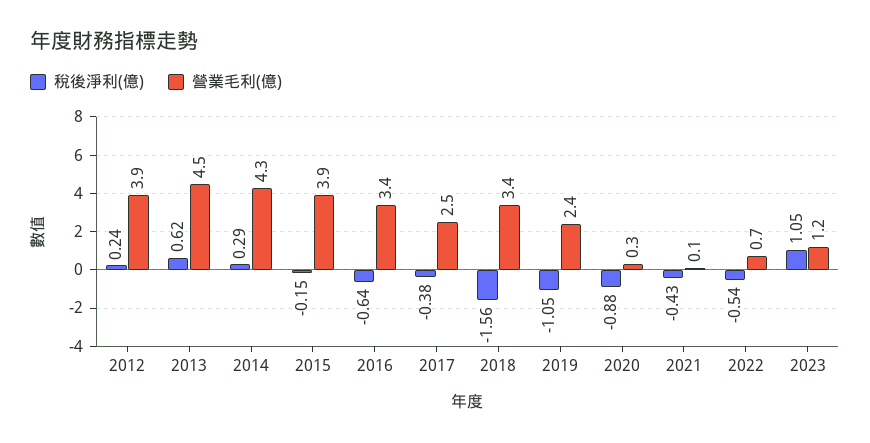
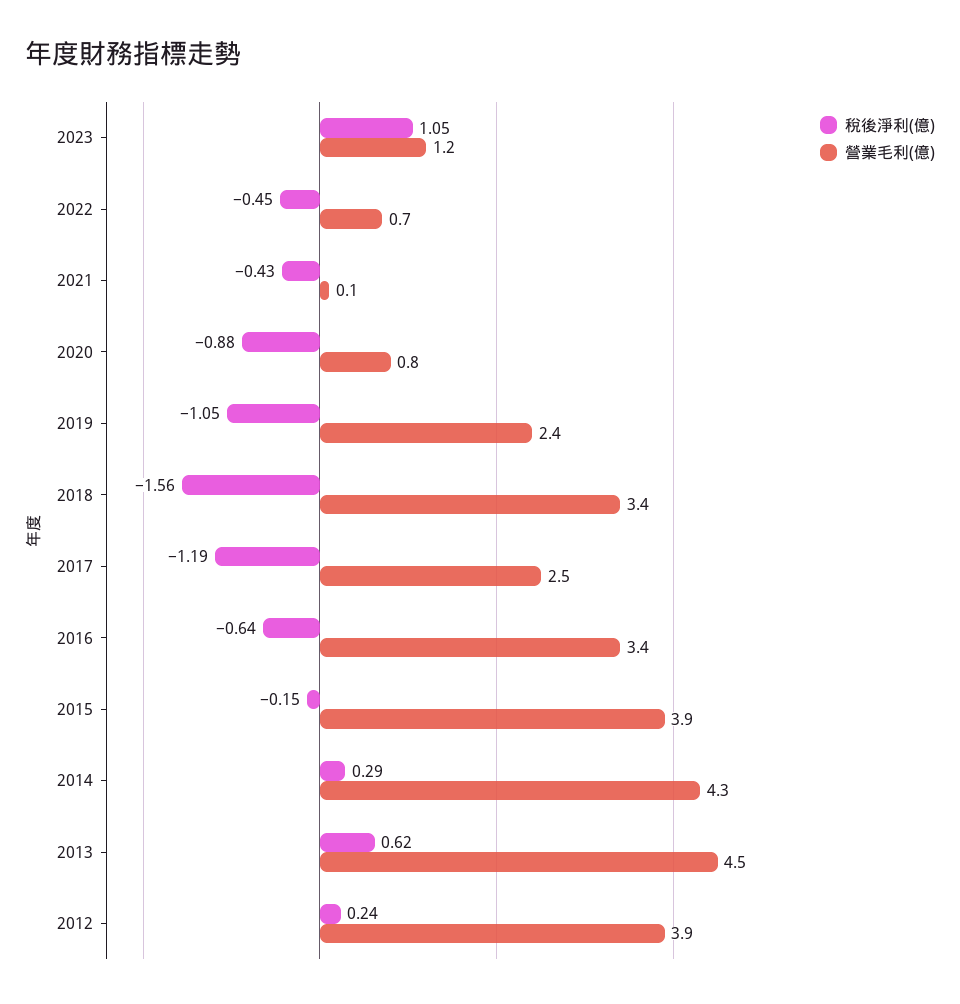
  {
    "稅後淨利(億)": {
      "2012": 0.24,
      "2013": 0.62,
      "2014": 0.29,
      "2015": -0.15,
      "2016": -0.64,
-     "2017": -0.38,
+     "2017": -1.19,
      "2018": -1.56,
      "2019": -1.05,
      "2020": -0.88,
      "2021": -0.43,
-     "2022": -0.54,
+     "2022": -0.45,
      "2023": 1.05
    },
    "營業毛利(億)": {
      "2012": 3.9,
      "2013": 4.5,
      "2014": 4.3,
      "2015": 3.9,
      "2016": 3.4,
      "2017": 2.5,
      "2018": 3.4,
      "2019": 2.4,
-     "2020": 0.3,
+     "2020": 0.8,
      "2021": 0.1,
      "2022": 0.7,
      "2023": 1.2
    }
  }

